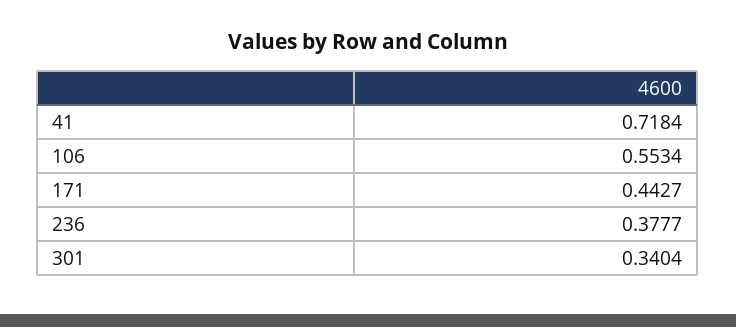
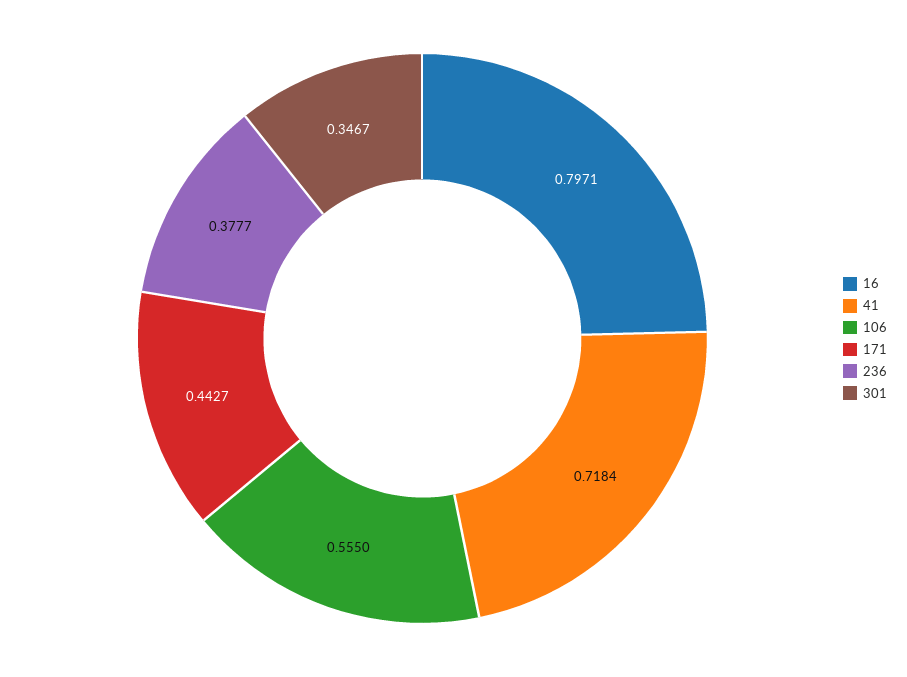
  {
    "41": 0.7184,
-   "106": 0.5534,
+   "106": 0.555,
    "171": 0.4427,
    "236": 0.3777,
-   "301": 0.3404
+   "301": 0.3467,
+   "16": 0.7971
  }

